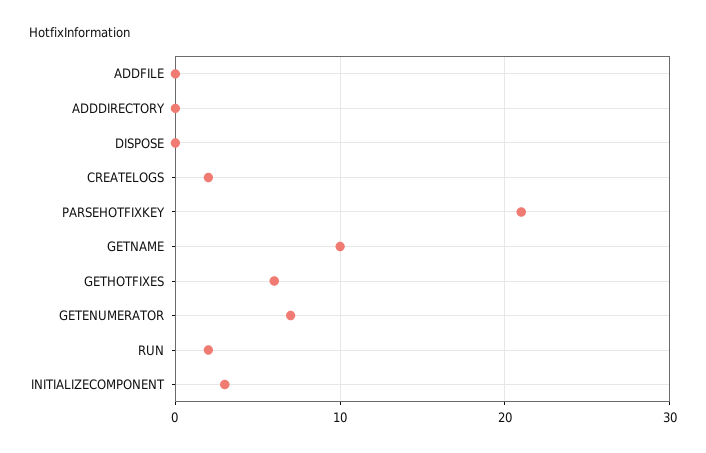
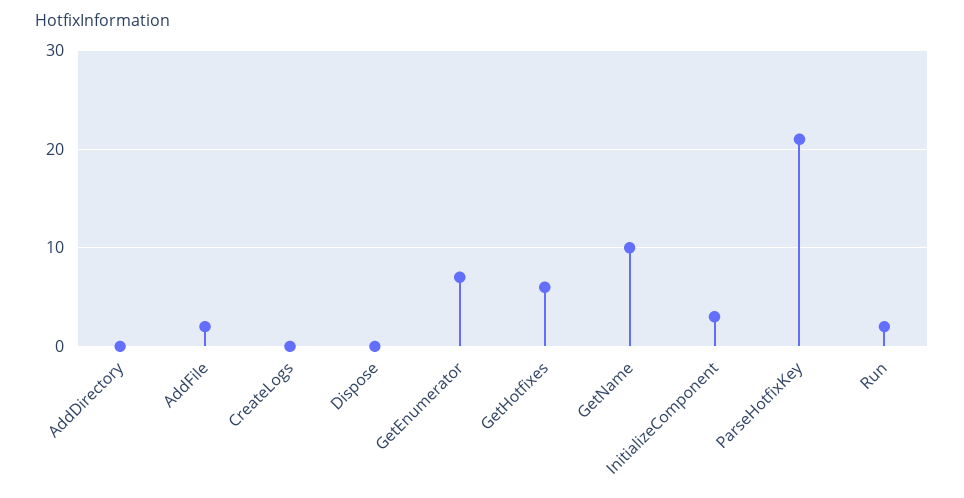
  {
-   "ADDFILE": 0,
+   "ADDFILE": 2,
    "ADDDIRECTORY": 0,
    "DISPOSE": 0,
-   "CREATELOGS": 2,
+   "CREATELOGS": 0,
    "PARSEHOTFIXKEY": 21,
    "GETNAME": 10,
    "GETHOTFIXES": 6,
    "GETENUMERATOR": 7,
    "RUN": 2,
    "INITIALIZECOMPONENT": 3
  }

